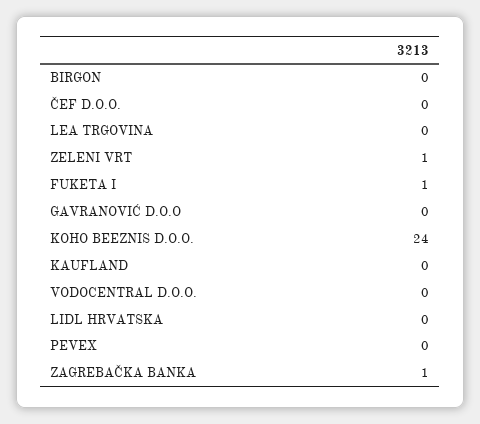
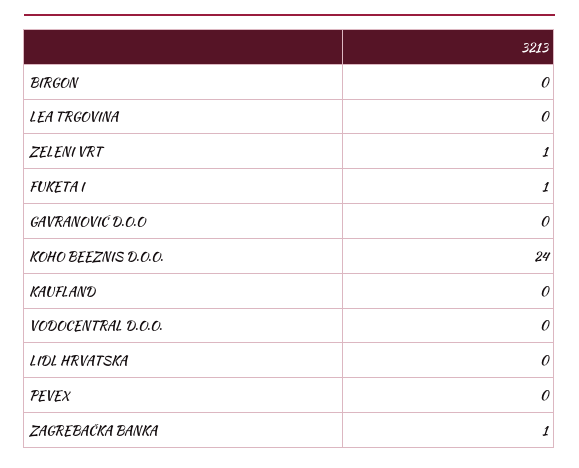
  {
    "BIRGON": 0,
-   "ČEF D.O.O.": 0,
    "LEA TRGOVINA": 0,
    "ZELENI VRT": 1,
    "FUKETA I": 1,
    "GAVRANOVIĆ D.O.O": 0,
    "KOHO BEEZNIS D.O.O.": 24,
    "KAUFLAND": 0,
    "VODOCENTRAL D.O.O.": 0,
    "LIDL HRVATSKA": 0,
    "PEVEX": 0,
    "ZAGREBAČKA BANKA": 1
  }

